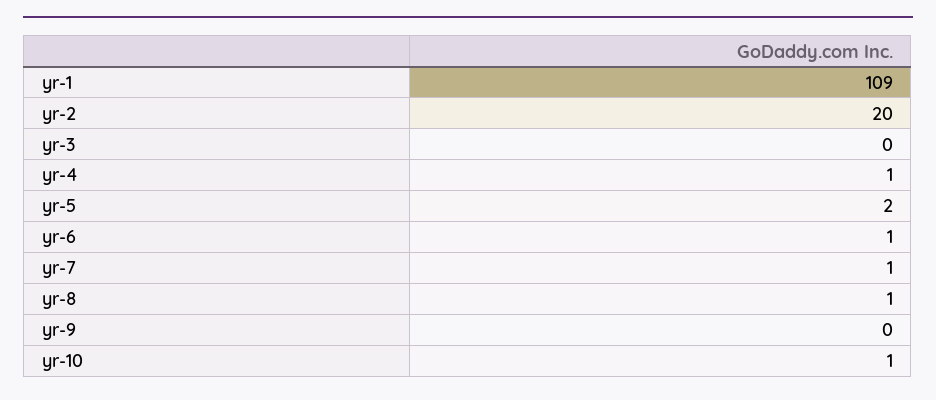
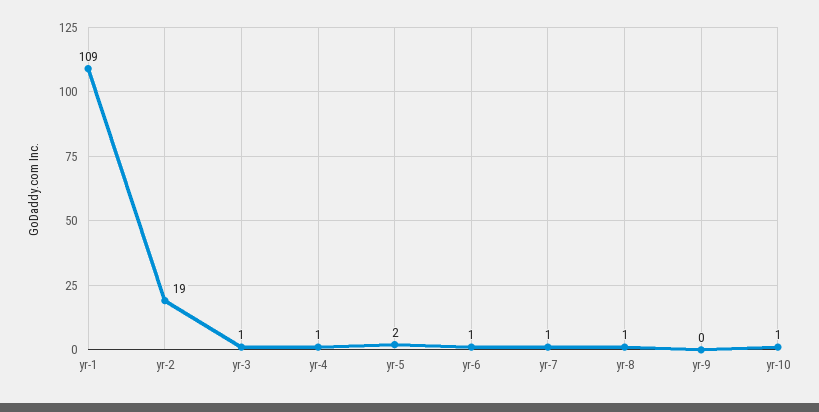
  {
    "yr-1": 109,
-   "yr-2": 20,
+   "yr-2": 19,
-   "yr-3": 0,
+   "yr-3": 1,
    "yr-4": 1,
    "yr-5": 2,
    "yr-6": 1,
    "yr-7": 1,
    "yr-8": 1,
    "yr-9": 0,
    "yr-10": 1
  }

